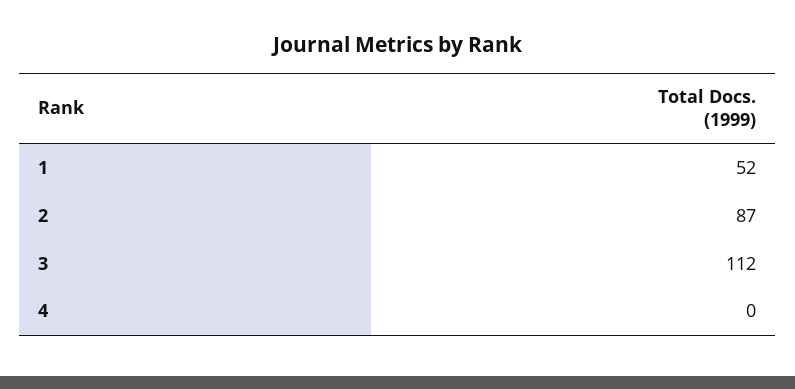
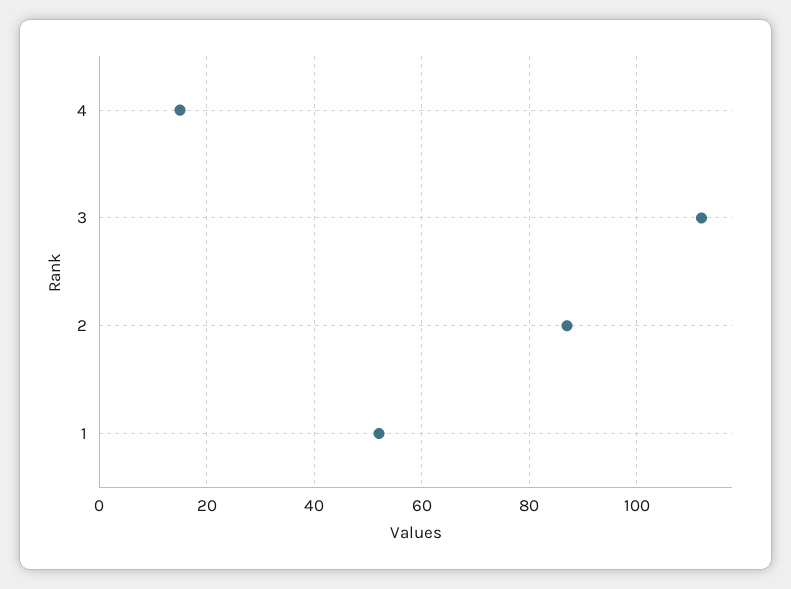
  {
    "1": 52,
    "2": 87,
    "3": 112,
-   "4": 0
+   "4": 15
  }

